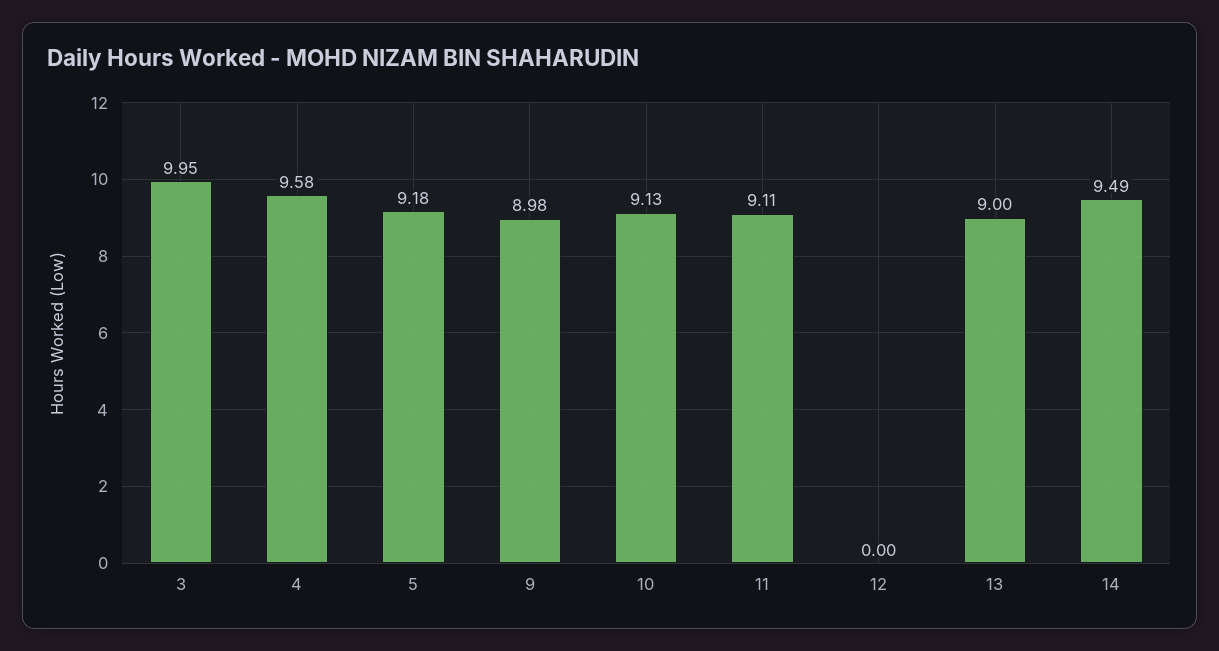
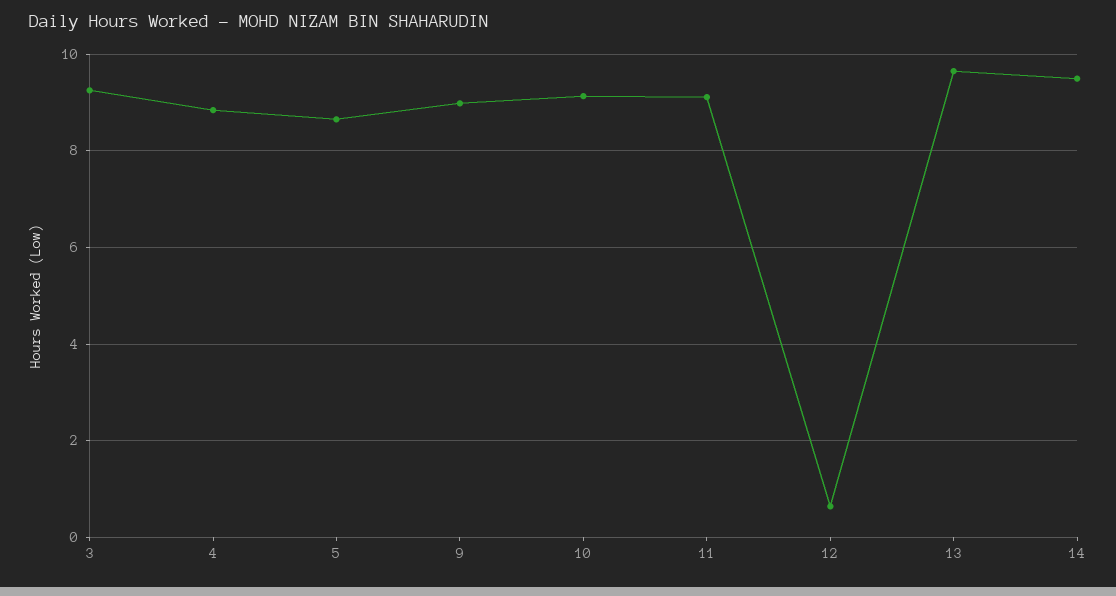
  {
-   "3": 9.95,
+   "3": 9.2,
-   "4": 9.58,
+   "4": 8.8,
-   "5": 9.18,
+   "5": 8.6,
    "9": 8.98,
    "10": 9.13,
    "11": 9.11,
-   "12": 0,
+   "12": 0.6,
-   "13": 9,
+   "13": 9.6,
    "14": 9.49
  }

